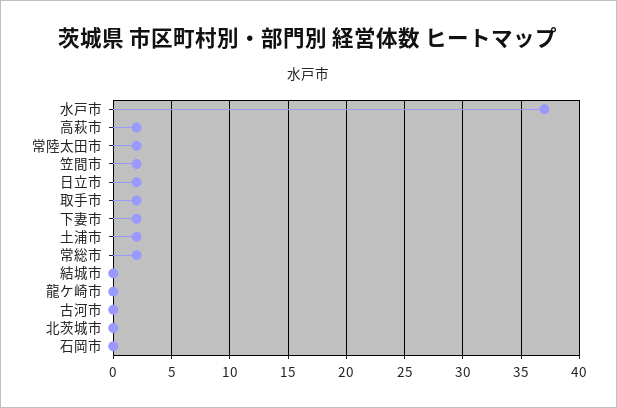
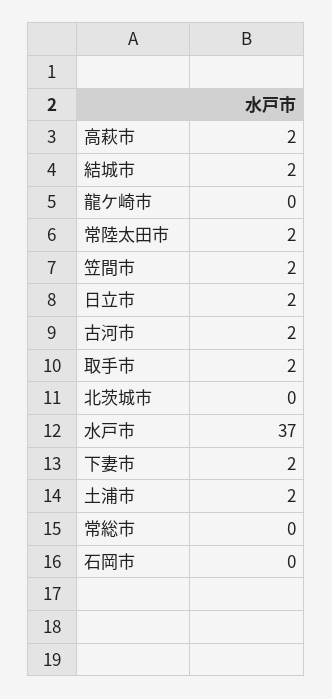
  {
    "水戸市": 37,
    "高萩市": 2,
    "常陸太田市": 2,
    "笠間市": 2,
    "日立市": 2,
    "取手市": 2,
    "下妻市": 2,
    "土浦市": 2,
-   "常総市": 2,
+   "常総市": 0,
-   "結城市": 0,
+   "結城市": 2,
    "龍ケ崎市": 0,
-   "古河市": 0,
+   "古河市": 2,
    "北茨城市": 0,
    "石岡市": 0
  }

